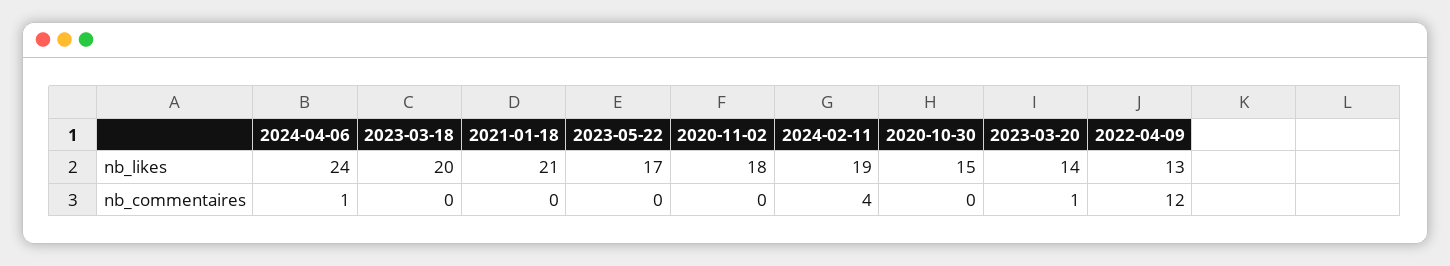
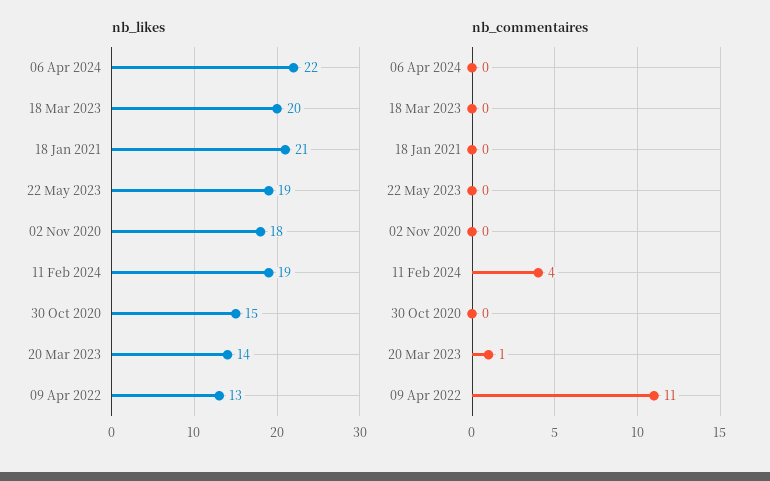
  {
    "nb_likes": {
-     "2024-04-06": 24,
+     "2024-04-06": 22,
      "2023-03-18": 20,
      "2021-01-18": 21,
-     "2023-05-22": 17,
+     "2023-05-22": 19,
      "2020-11-02": 18,
      "2024-02-11": 19,
      "2020-10-30": 15,
      "2023-03-20": 14,
      "2022-04-09": 13
    },
    "nb_commentaires": {
-     "2024-04-06": 1,
+     "2024-04-06": 0,
      "2023-03-18": 0,
      "2021-01-18": 0,
      "2023-05-22": 0,
      "2020-11-02": 0,
      "2024-02-11": 4,
      "2020-10-30": 0,
      "2023-03-20": 1,
-     "2022-04-09": 12
+     "2022-04-09": 11
    }
  }

